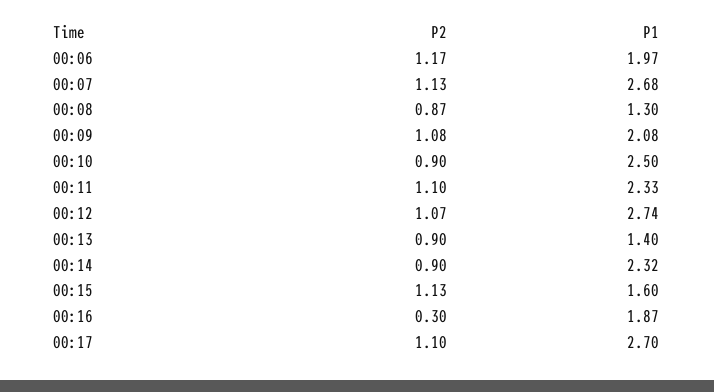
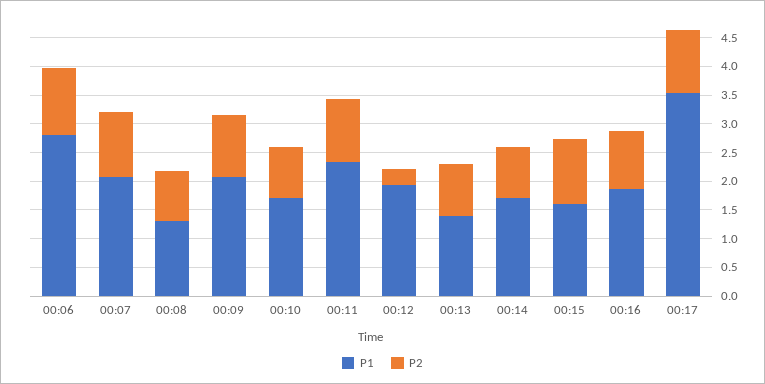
  {
    "P2": {
      "00:06": 1.17,
      "00:07": 1.13,
      "00:08": 0.87,
      "00:09": 1.08,
      "00:10": 0.9,
      "00:11": 1.1,
-     "00:12": 1.07,
+     "00:12": 0.25,
      "00:13": 0.9,
      "00:14": 0.9,
      "00:15": 1.13,
-     "00:16": 0.3,
+     "00:16": 1,
      "00:17": 1.1
    },
    "P1": {
-     "00:06": 1.97,
+     "00:06": 2.75,
-     "00:07": 2.68,
+     "00:07": 2,
      "00:08": 1.3,
      "00:09": 2.08,
-     "00:10": 2.5,
+     "00:10": 1.75,
      "00:11": 2.33,
-     "00:12": 2.74,
+     "00:12": 2,
      "00:13": 1.4,
-     "00:14": 2.32,
+     "00:14": 1.75,
      "00:15": 1.6,
      "00:16": 1.87,
-     "00:17": 2.7
+     "00:17": 3.5
    }
  }

